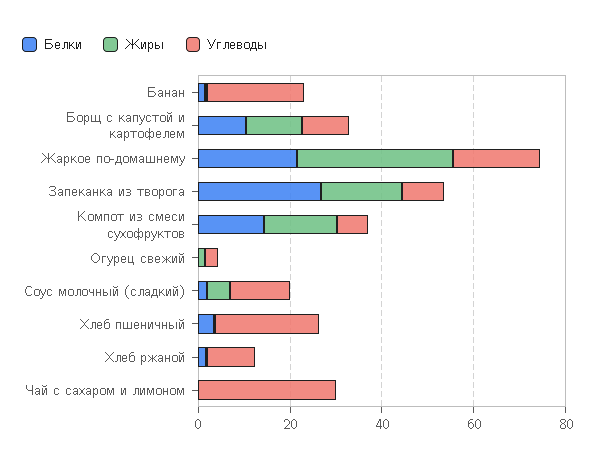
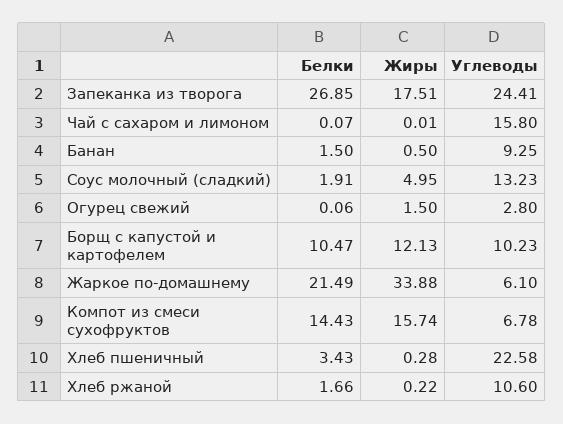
  {
    "Белки": {
      "Банан": 1.5,
      "Борщ с капустой и картофелем": 10.47,
      "Жаркое по-домашнему": 21.49,
      "Запеканка из творога": 26.85,
      "Компот из смеси сухофруктов": 14.43,
      "Огурец свежий": 0.06,
      "Соус молочный (сладкий)": 1.91,
      "Хлеб пшеничный": 3.43,
      "Хлеб ржаной": 1.66,
      "Чай с сахаром и лимоном": 0.07
    },
    "Жиры": {
      "Банан": 0.5,
      "Борщ с капустой и картофелем": 12.13,
      "Жаркое по-домашнему": 33.88,
      "Запеканка из творога": 17.51,
      "Компот из смеси сухофруктов": 15.74,
      "Огурец свежий": 1.5,
      "Соус молочный (сладкий)": 4.95,
      "Хлеб пшеничный": 0.28,
      "Хлеб ржаной": 0.22,
      "Чай с сахаром и лимоном": 0.01
    },
    "Углеводы": {
-     "Банан": 20,
+     "Банан": 9.25,
      "Борщ с капустой и картофелем": 10.23,
-     "Жаркое по-домашнему": 20,
+     "Жаркое по-домашнему": 6.1,
-     "Запеканка из творога": 10,
+     "Запеканка из творога": 24.41,
      "Компот из смеси сухофруктов": 6.78,
      "Огурец свежий": 2.8,
      "Соус молочный (сладкий)": 13.23,
      "Хлеб пшеничный": 22.58,
      "Хлеб ржаной": 10.6,
-     "Чай с сахаром и лимоном": 30
+     "Чай с сахаром и лимоном": 15.8
    }
  }

